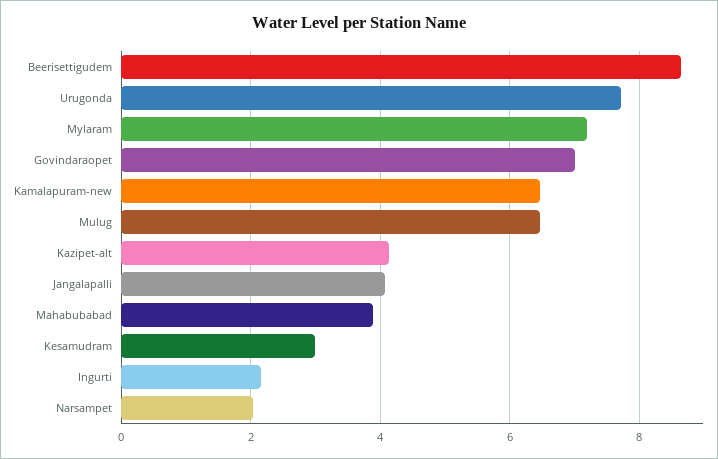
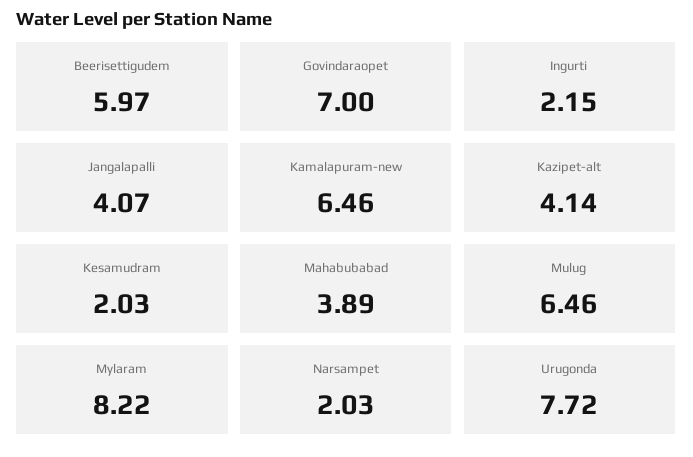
  {
-   "Beerisettigudem": 8.6,
+   "Beerisettigudem": 5.97,
    "Urugonda": 7.72,
-   "Mylaram": 7.2,
+   "Mylaram": 8.22,
    "Govindaraopet": 7,
    "Kamalapuram-new": 6.46,
    "Mulug": 6.46,
    "Kazipet-alt": 4.14,
    "Jangalapalli": 4.07,
    "Mahabubabad": 3.89,
-   "Kesamudram": 3,
+   "Kesamudram": 2.03,
    "Ingurti": 2.15,
    "Narsampet": 2.03
  }

